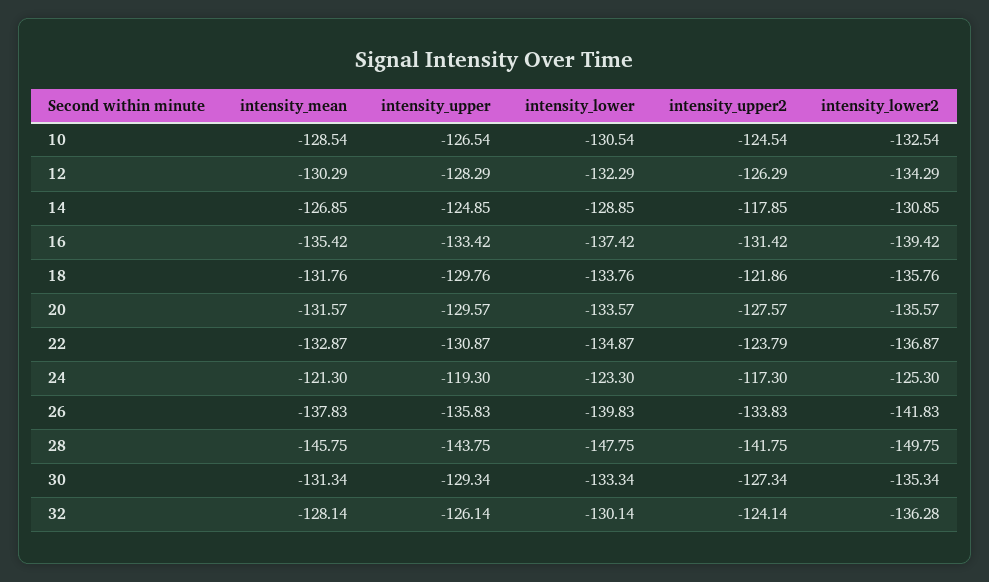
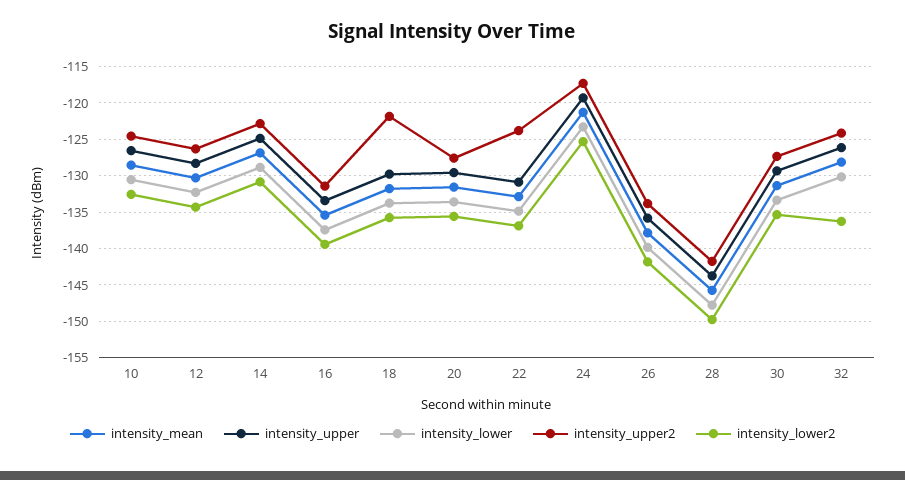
  {
    "intensity_mean": {
      "10": -128.54,
      "12": -130.29,
      "14": -126.85,
      "16": -135.42,
      "18": -131.76,
      "20": -131.57,
      "22": -132.87,
      "24": -121.3,
      "26": -137.83,
      "28": -145.75,
      "30": -131.34,
      "32": -128.14
    },
    "intensity_upper": {
      "10": -126.54,
      "12": -128.29,
      "14": -124.85,
      "16": -133.42,
      "18": -129.76,
      "20": -129.57,
      "22": -130.87,
      "24": -119.3,
      "26": -135.83,
      "28": -143.75,
      "30": -129.34,
      "32": -126.14
    },
    "intensity_lower": {
      "10": -130.54,
      "12": -132.29,
      "14": -128.85,
      "16": -137.42,
      "18": -133.76,
      "20": -133.57,
      "22": -134.87,
      "24": -123.3,
      "26": -139.83,
      "28": -147.75,
      "30": -133.34,
      "32": -130.14
    },
    "intensity_upper2": {
      "10": -124.54,
      "12": -126.29,
-     "14": -117.85,
+     "14": -123,
      "16": -131.42,
      "18": -121.86,
      "20": -127.57,
      "22": -123.79,
      "24": -117.3,
      "26": -133.83,
      "28": -141.75,
      "30": -127.34,
      "32": -124.14
    },
    "intensity_lower2": {
      "10": -132.54,
      "12": -134.29,
      "14": -130.85,
      "16": -139.42,
      "18": -135.76,
      "20": -135.57,
      "22": -136.87,
      "24": -125.3,
      "26": -141.83,
      "28": -149.75,
      "30": -135.34,
      "32": -136.28
    }
  }

